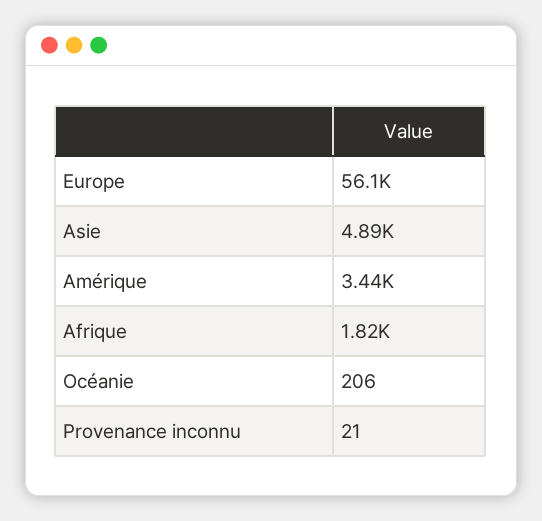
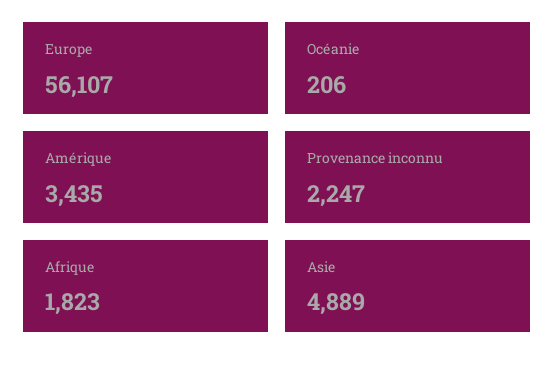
  {
    "Europe": 56107,
    "Asie": 4889,
    "Amérique": 3435,
    "Afrique": 1823,
    "Océanie": 206,
-   "Provenance inconnu": 21
+   "Provenance inconnu": 2247
  }

